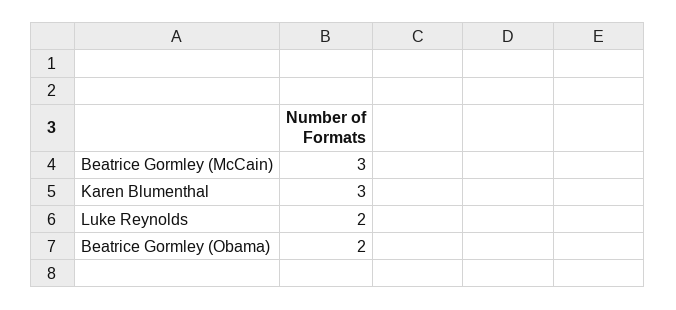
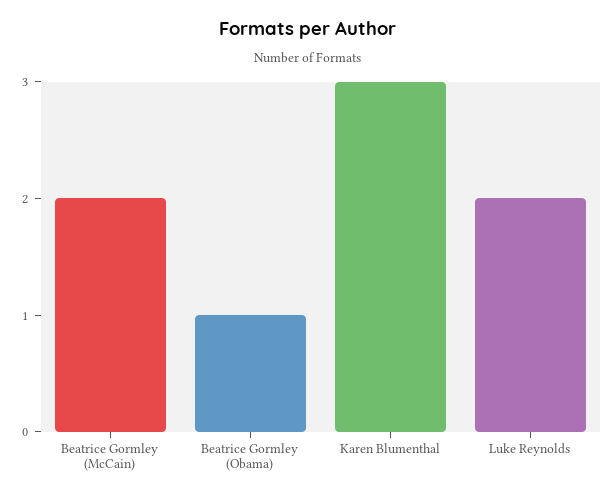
  {
-   "Beatrice Gormley (McCain)": 3,
+   "Beatrice Gormley (McCain)": 2,
    "Karen Blumenthal": 3,
    "Luke Reynolds": 2,
-   "Beatrice Gormley (Obama)": 2
+   "Beatrice Gormley (Obama)": 1
  }

